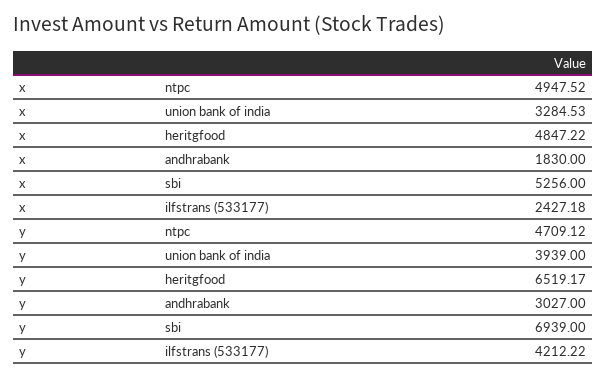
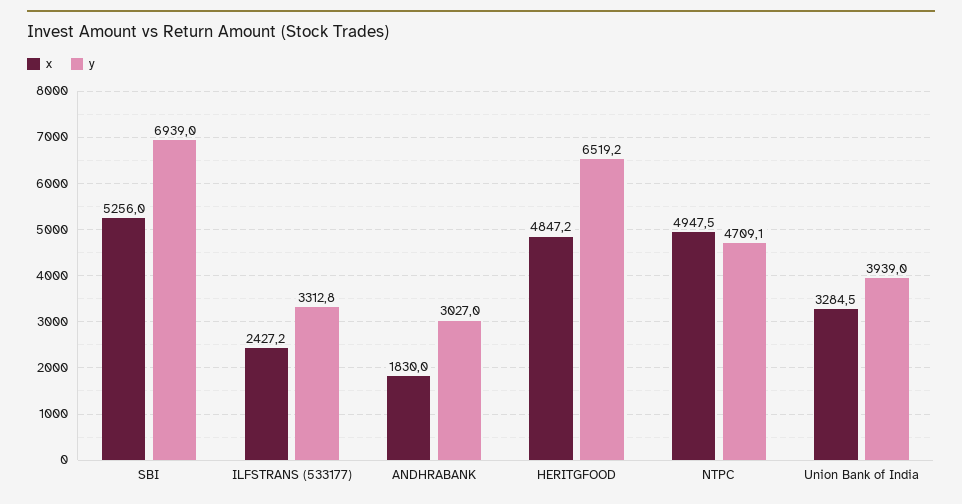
  {
    "x": {
      "ntpc": 4947.52,
      "union bank of india": 3284.53,
      "heritgfood": 4847.22,
      "andhrabank": 1830,
      "sbi": 5256,
      "ilfstrans (533177)": 2427.18
    },
    "y": {
      "ntpc": 4709.12,
      "union bank of india": 3939,
      "heritgfood": 6519.17,
      "andhrabank": 3027,
      "sbi": 6939,
-     "ilfstrans (533177)": 4212.22
+     "ilfstrans (533177)": 3312.8
    }
  }

